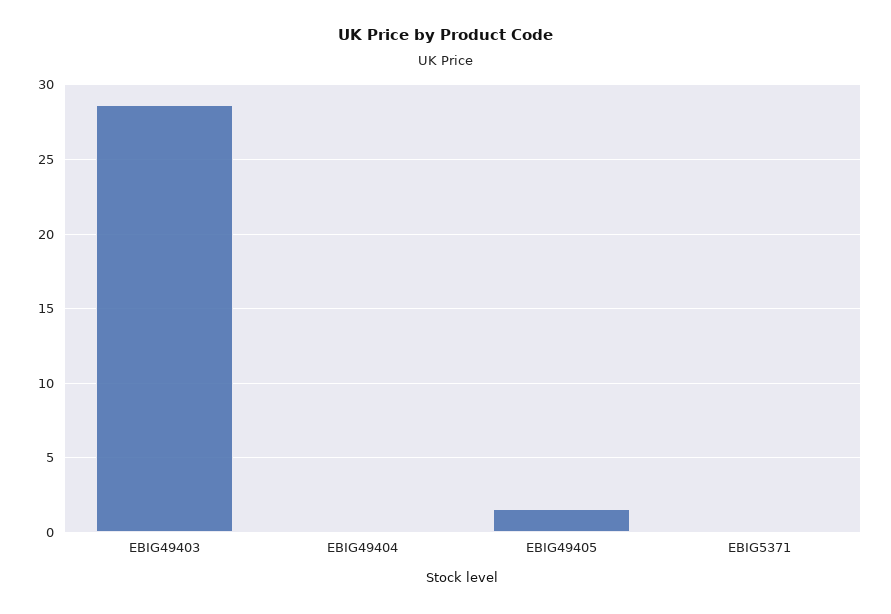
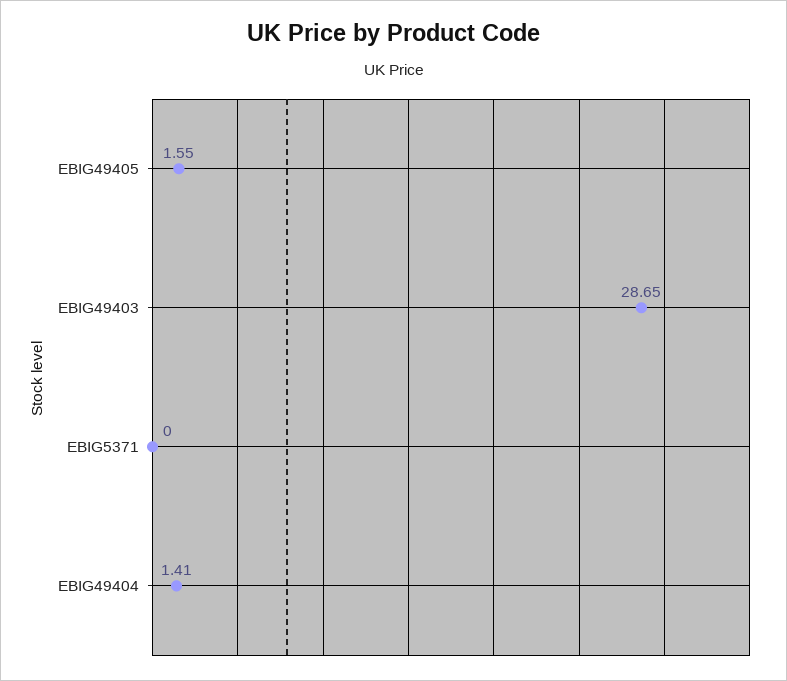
  {
    "EBIG49403": 28.65,
-   "EBIG49404": 0,
+   "EBIG49404": 1.41,
    "EBIG49405": 1.55,
    "EBIG5371": 0
  }

